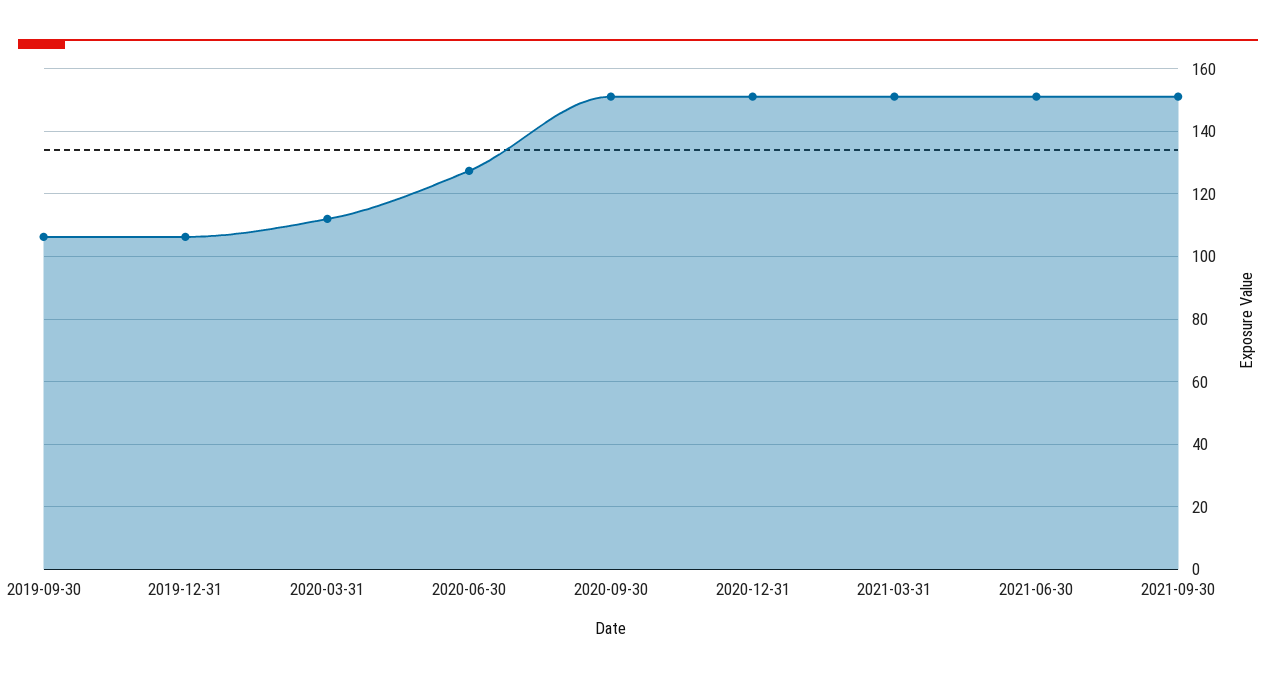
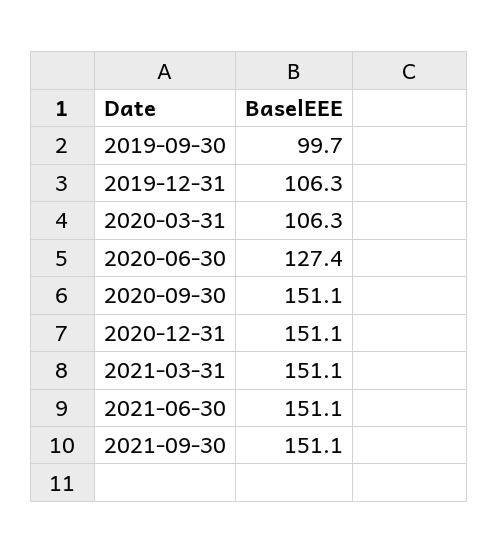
  {
-   "2019-09-30": 106,
+   "2019-09-30": 99.7,
    "2019-12-31": 106.3,
-   "2020-03-31": 112,
+   "2020-03-31": 106.3,
    "2020-06-30": 127.4,
    "2020-09-30": 151.1,
    "2020-12-31": 151.1,
    "2021-03-31": 151.1,
    "2021-06-30": 151.1,
    "2021-09-30": 151.1
  }

